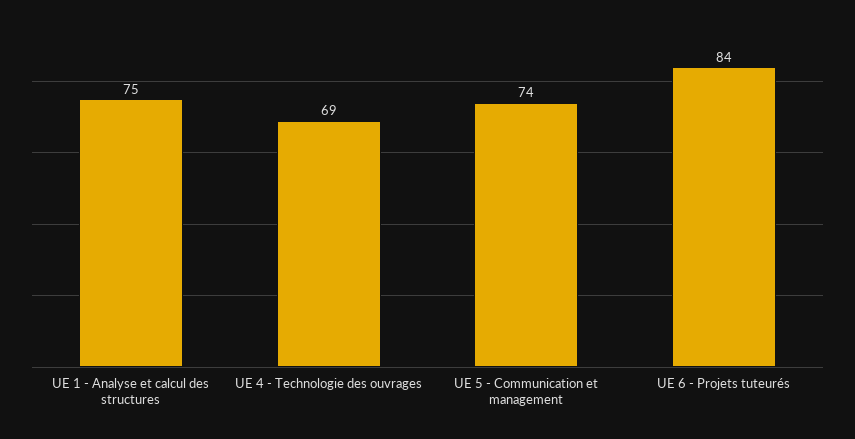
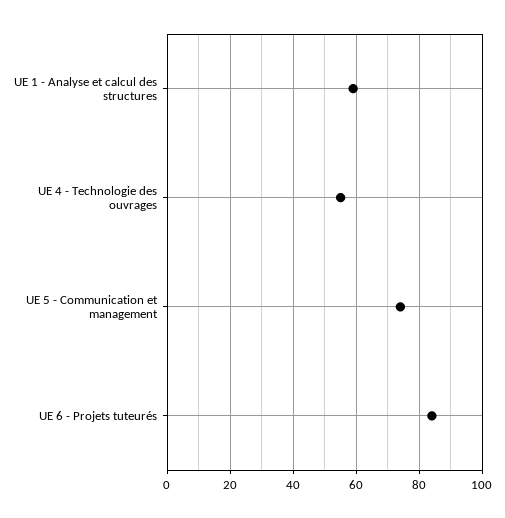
  {
-   "UE 1 - Analyse et calcul des structures": 75,
+   "UE 1 - Analyse et calcul des structures": 60,
-   "UE 4 - Technologie des ouvrages": 69,
+   "UE 4 - Technologie des ouvrages": 55,
    "UE 5 - Communication et management": 74,
    "UE 6 - Projets tuteurés": 84
  }

